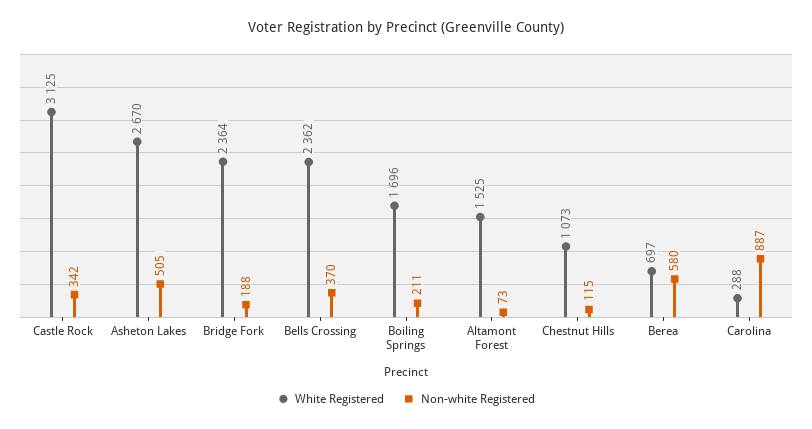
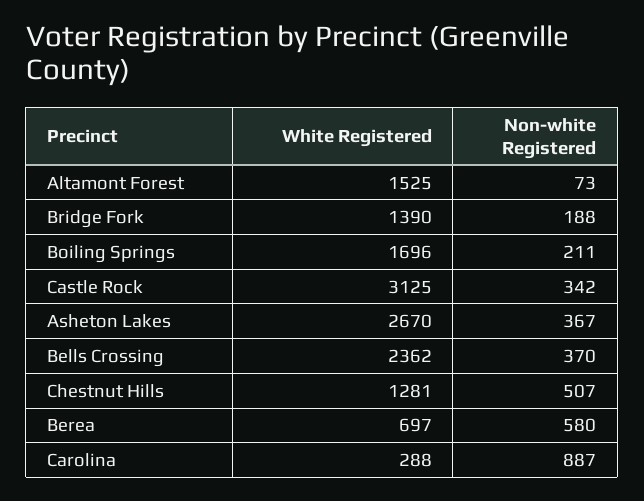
  {
    "White Registered": {
      "Castle Rock": 3125,
      "Asheton Lakes": 2670,
-     "Bridge Fork": 2364,
+     "Bridge Fork": 1390,
      "Bells Crossing": 2362,
      "Boiling Springs": 1696,
      "Altamont Forest": 1525,
-     "Chestnut Hills": 1073,
+     "Chestnut Hills": 1281,
      "Berea": 697,
      "Carolina": 288
    },
    "Non-white Registered": {
      "Castle Rock": 342,
-     "Asheton Lakes": 505,
+     "Asheton Lakes": 367,
      "Bridge Fork": 188,
      "Bells Crossing": 370,
      "Boiling Springs": 211,
      "Altamont Forest": 73,
-     "Chestnut Hills": 115,
+     "Chestnut Hills": 507,
      "Berea": 580,
      "Carolina": 887
    }
  }

